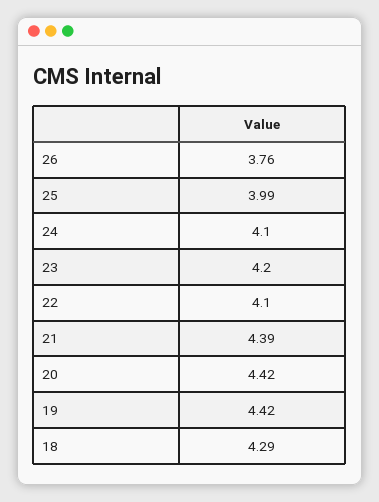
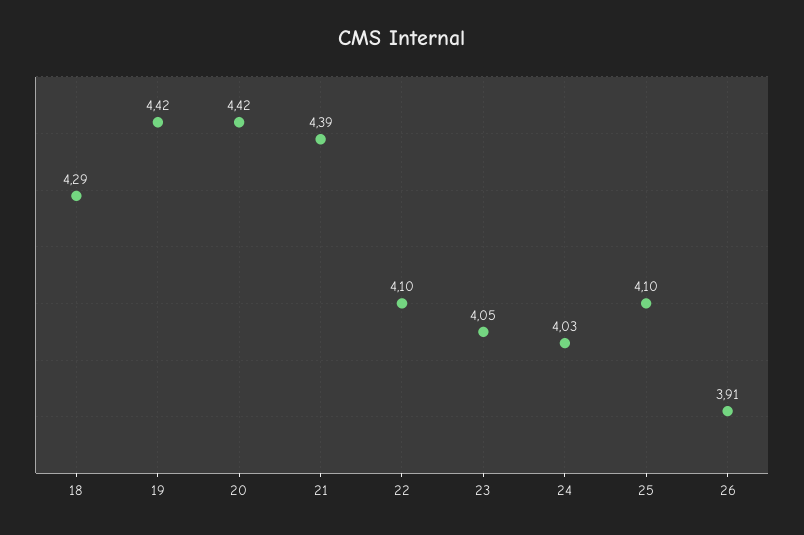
  {
-   "26": 3.76,
+   "26": 3.91,
-   "25": 3.99,
+   "25": 4.1,
-   "24": 4.1,
+   "24": 4.03,
-   "23": 4.2,
+   "23": 4.05,
    "22": 4.1,
    "21": 4.39,
    "20": 4.42,
    "19": 4.42,
    "18": 4.29
  }

